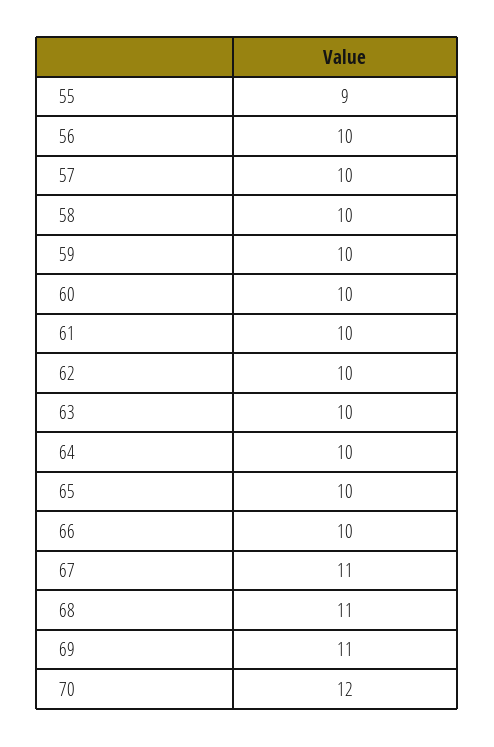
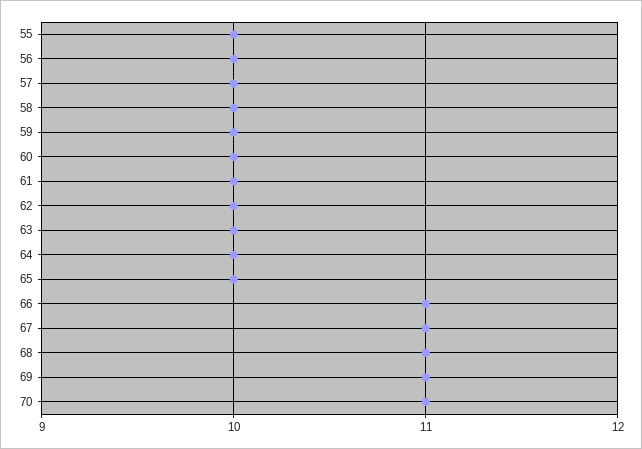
  {
-   "55": 9,
+   "55": 10,
    "56": 10,
    "57": 10,
    "58": 10,
    "59": 10,
    "60": 10,
    "61": 10,
    "62": 10,
    "63": 10,
    "64": 10,
    "65": 10,
-   "66": 10,
+   "66": 11,
    "67": 11,
    "68": 11,
    "69": 11,
-   "70": 12
+   "70": 11
  }

